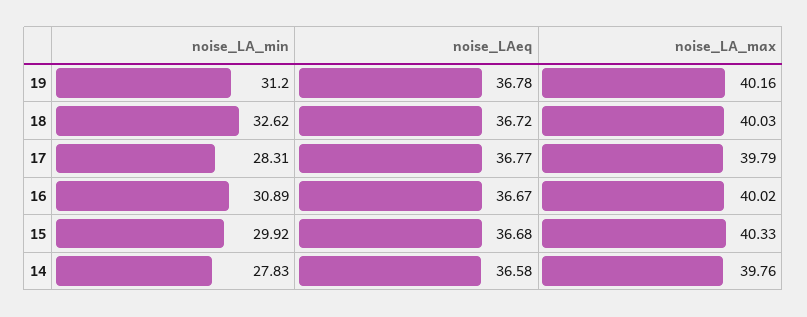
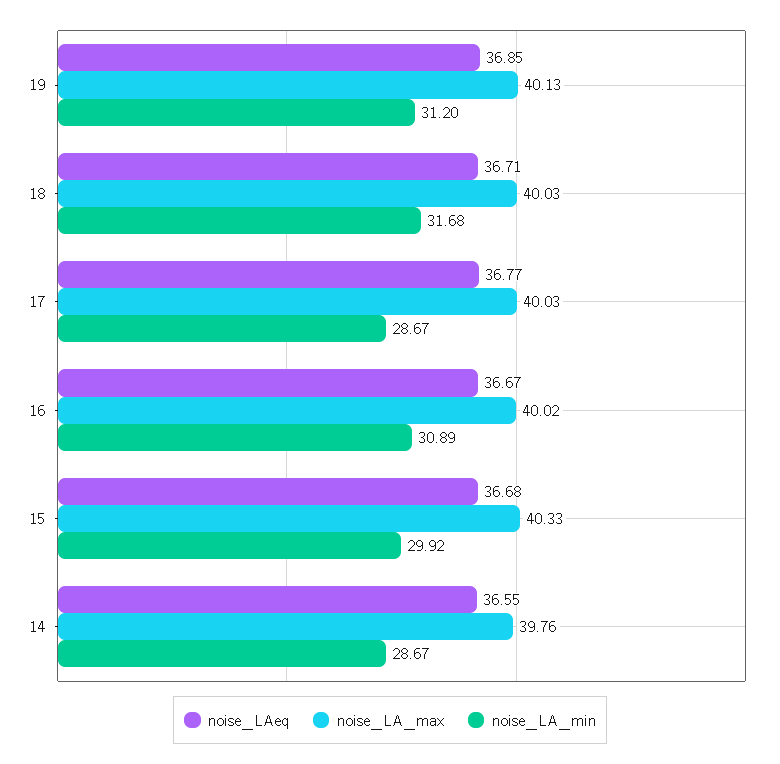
  {
    "noise_LA_min": {
      "19": 31.2,
-     "18": 32.62,
+     "18": 31.68,
-     "17": 28.31,
+     "17": 28.67,
      "16": 30.89,
      "15": 29.92,
-     "14": 27.83
+     "14": 28.67
    },
    "noise_LAeq": {
-     "19": 36.78,
+     "19": 36.85,
-     "18": 36.72,
+     "18": 36.71,
      "17": 36.77,
      "16": 36.67,
      "15": 36.68,
-     "14": 36.58
+     "14": 36.55
    },
    "noise_LA_max": {
-     "19": 40.16,
+     "19": 40.13,
      "18": 40.03,
-     "17": 39.79,
+     "17": 40.03,
      "16": 40.02,
      "15": 40.33,
      "14": 39.76
    }
  }

